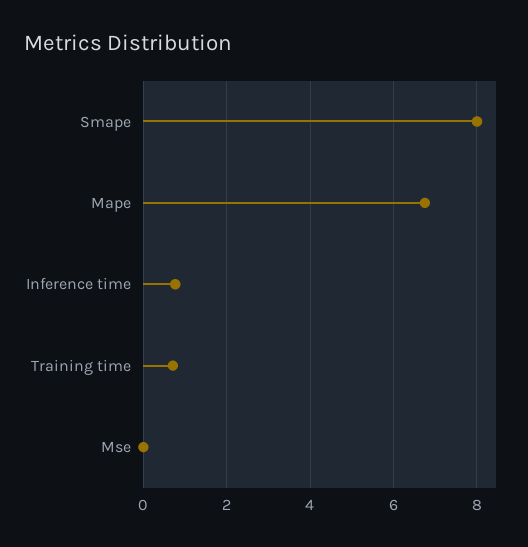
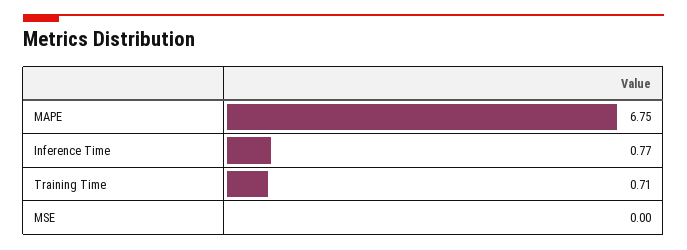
  {
-   "Smape": 8,
    "Mape": 6.75,
    "Inference time": 0.77,
    "Training time": 0.71,
    "Mse": 0
  }

